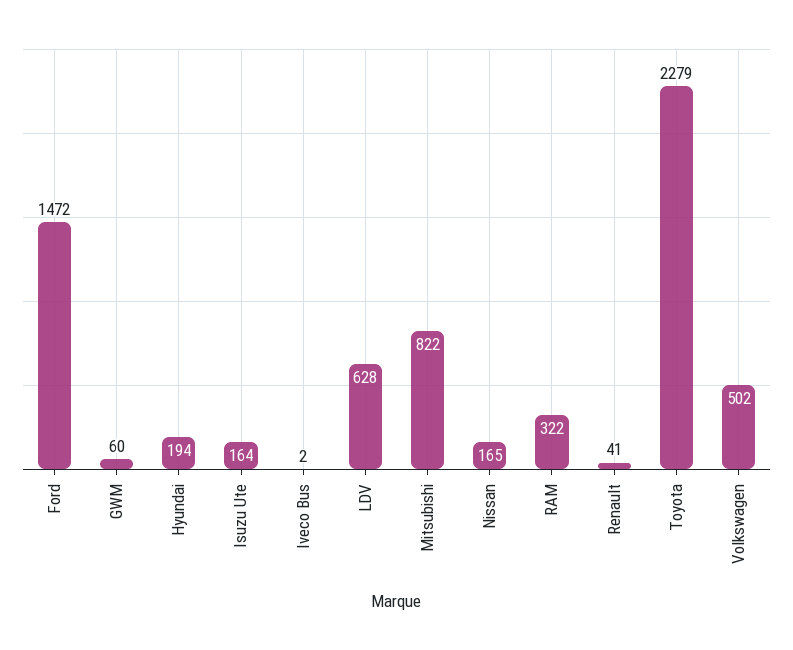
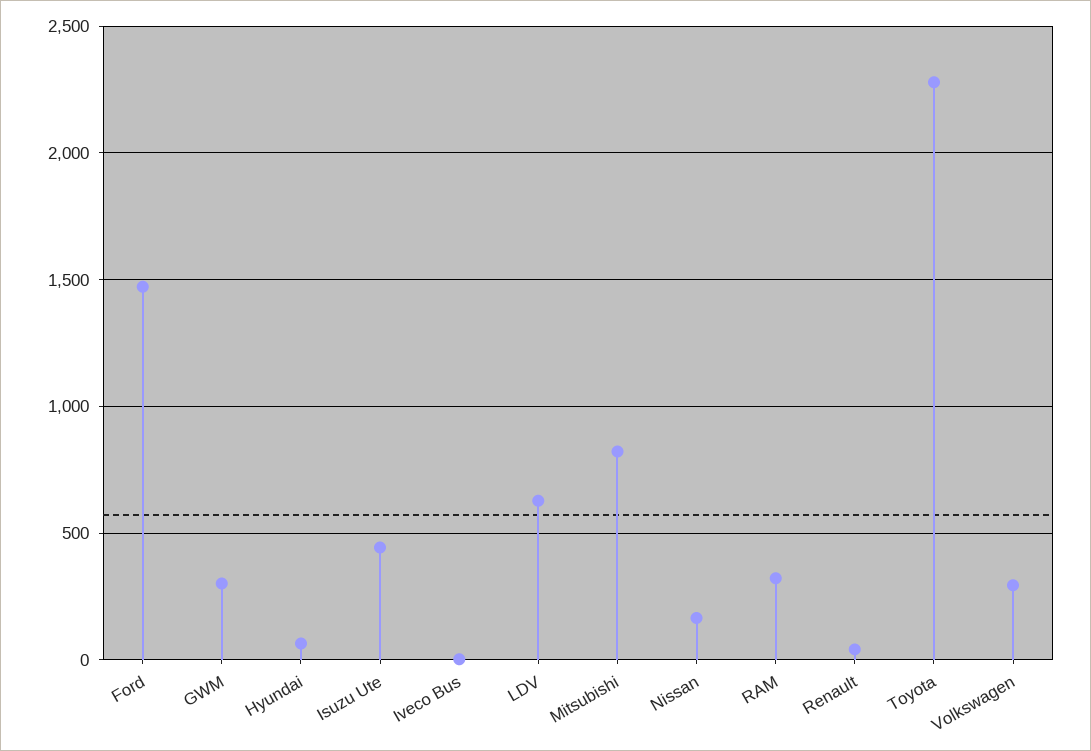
  {
    "Ford": 1472,
-   "GWM": 60,
+   "GWM": 300,
-   "Hyundai": 194,
+   "Hyundai": 50,
-   "Isuzu Ute": 164,
+   "Isuzu Ute": 450,
    "Iveco Bus": 2,
    "LDV": 628,
    "Mitsubishi": 822,
    "Nissan": 165,
    "RAM": 322,
    "Renault": 41,
    "Toyota": 2279,
-   "Volkswagen": 502
+   "Volkswagen": 300
  }

